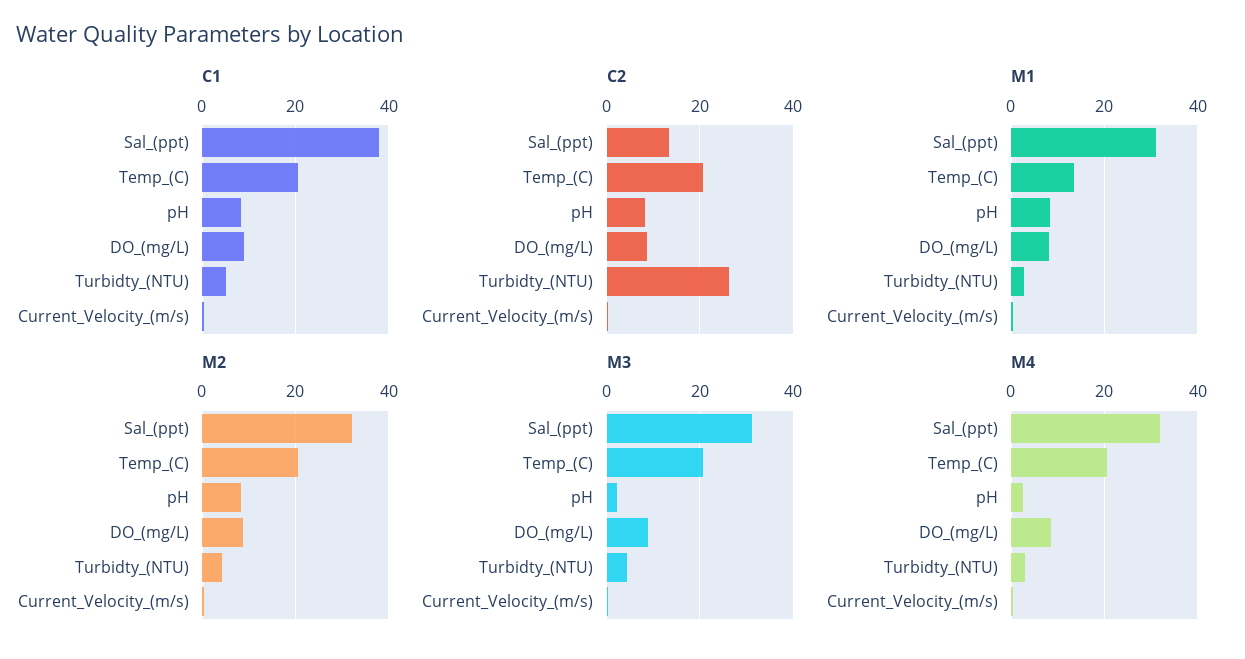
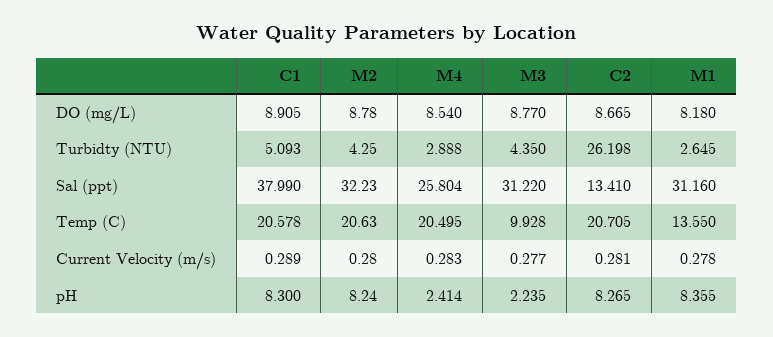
  {
    "C1": {
      "Sal_(ppt)": 37.99,
      "Temp_(C)": 20.578,
      "pH": 8.3,
      "DO_(mg/L)": 8.905,
      "Turbidty_(NTU)": 5.093,
      "Current_Velocity_(m/s)": 0.289
    },
    "C2": {
      "Sal_(ppt)": 13.41,
      "Temp_(C)": 20.705,
      "pH": 8.265,
      "DO_(mg/L)": 8.665,
      "Turbidty_(NTU)": 26.198,
      "Current_Velocity_(m/s)": 0.281
    },
    "M1": {
      "Sal_(ppt)": 31.16,
      "Temp_(C)": 13.55,
      "pH": 8.355,
      "DO_(mg/L)": 8.18,
      "Turbidty_(NTU)": 2.645,
      "Current_Velocity_(m/s)": 0.278
    },
    "M2": {
      "Sal_(ppt)": 32.23,
      "Temp_(C)": 20.63,
      "pH": 8.24,
      "DO_(mg/L)": 8.78,
      "Turbidty_(NTU)": 4.25,
      "Current_Velocity_(m/s)": 0.28
    },
    "M3": {
      "Sal_(ppt)": 31.22,
-     "Temp_(C)": 20,
+     "Temp_(C)": 9.928,
      "pH": 2.235,
      "DO_(mg/L)": 8.77,
      "Turbidty_(NTU)": 4.35,
      "Current_Velocity_(m/s)": 0.277
    },
    "M4": {
-     "Sal_(ppt)": 32,
+     "Sal_(ppt)": 25.804,
      "Temp_(C)": 20.495,
      "pH": 2.414,
      "DO_(mg/L)": 8.54,
      "Turbidty_(NTU)": 2.888,
      "Current_Velocity_(m/s)": 0.283
    }
  }

